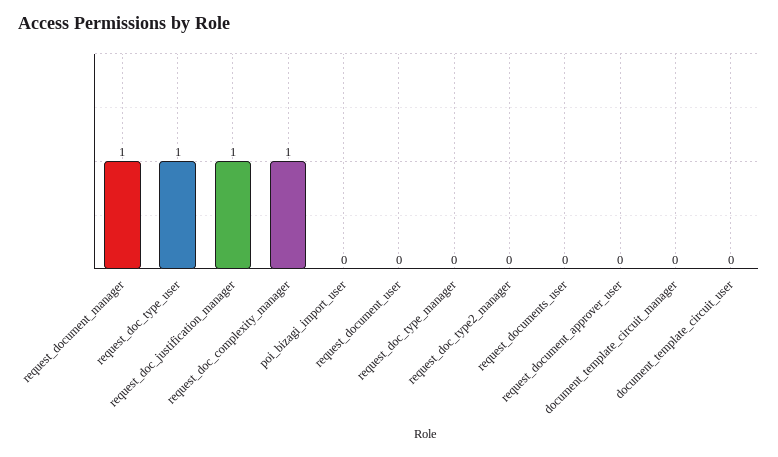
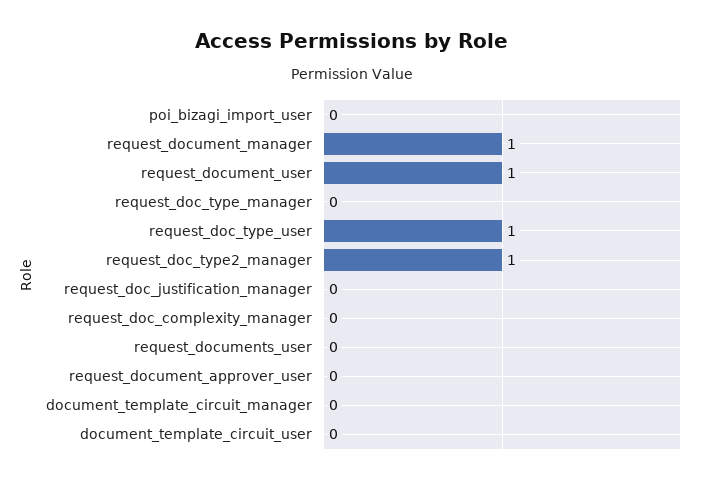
  {
    "request_document_manager": 1,
    "request_doc_type_user": 1,
-   "request_doc_justification_manager": 1,
+   "request_doc_justification_manager": 0,
-   "request_doc_complexity_manager": 1,
+   "request_doc_complexity_manager": 0,
    "poi_bizagi_import_user": 0,
-   "request_document_user": 0,
+   "request_document_user": 1,
    "request_doc_type_manager": 0,
-   "request_doc_type2_manager": 0,
+   "request_doc_type2_manager": 1,
    "request_documents_user": 0,
    "request_document_approver_user": 0,
    "document_template_circuit_manager": 0,
    "document_template_circuit_user": 0
  }

